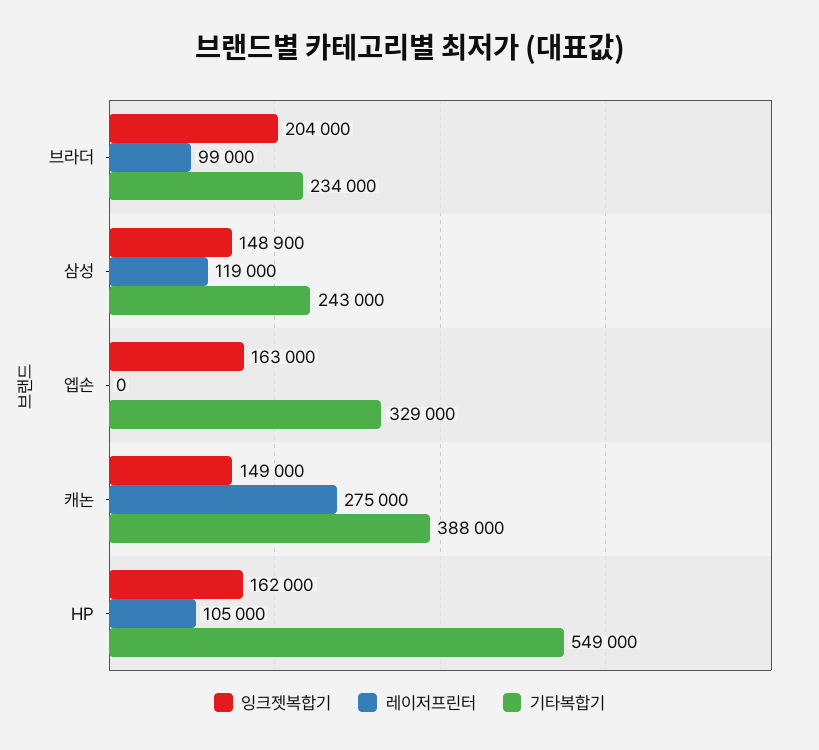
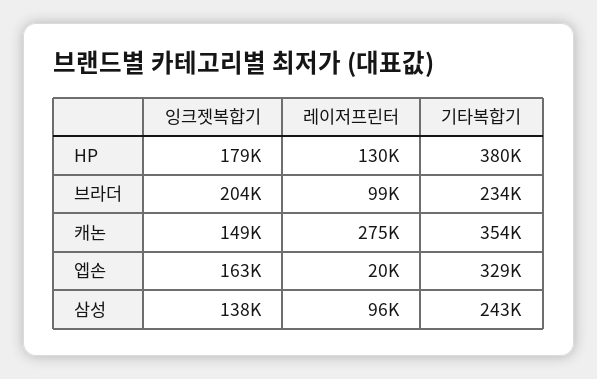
  {
    "잉크젯복합기": {
      "브라더": 204000,
-     "삼성": 148900,
+     "삼성": 138000,
      "엡손": 163000,
      "캐논": 149000,
-     "HP": 162000
+     "HP": 179000
    },
    "레이저프린터": {
      "브라더": 99000,
-     "삼성": 119000,
+     "삼성": 96000,
-     "엡손": 0,
+     "엡손": 20000,
      "캐논": 275000,
-     "HP": 105000
+     "HP": 130000
    },
    "기타복합기": {
      "브라더": 234000,
      "삼성": 243000,
      "엡손": 329000,
-     "캐논": 388000,
+     "캐논": 354000,
-     "HP": 549000
+     "HP": 380000
    }
  }

